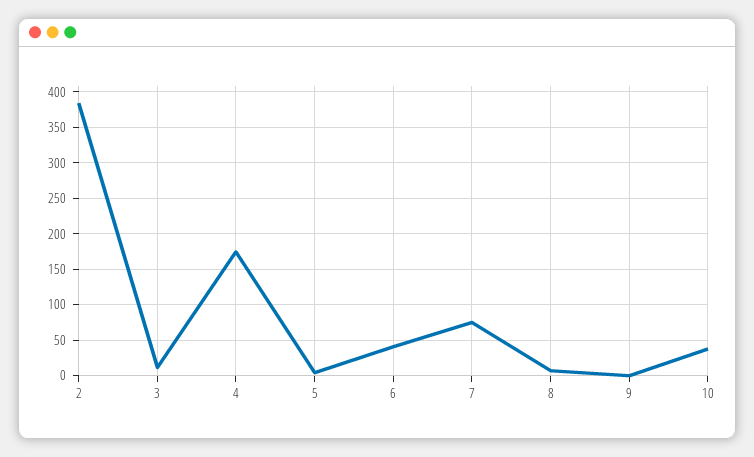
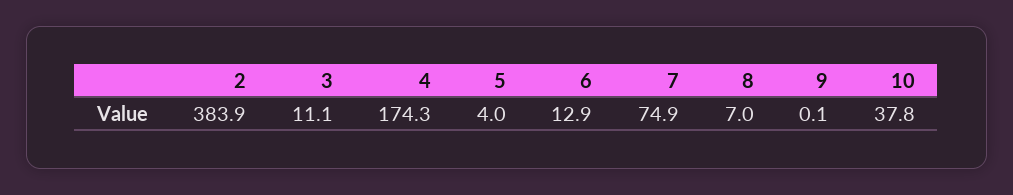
  {
    "2": 383.9,
    "3": 11.1,
    "4": 174.3,
    "5": 4,
-   "6": 40,
+   "6": 12.9,
    "7": 74.9,
    "8": 7,
    "9": 0.1,
    "10": 37.8
  }

